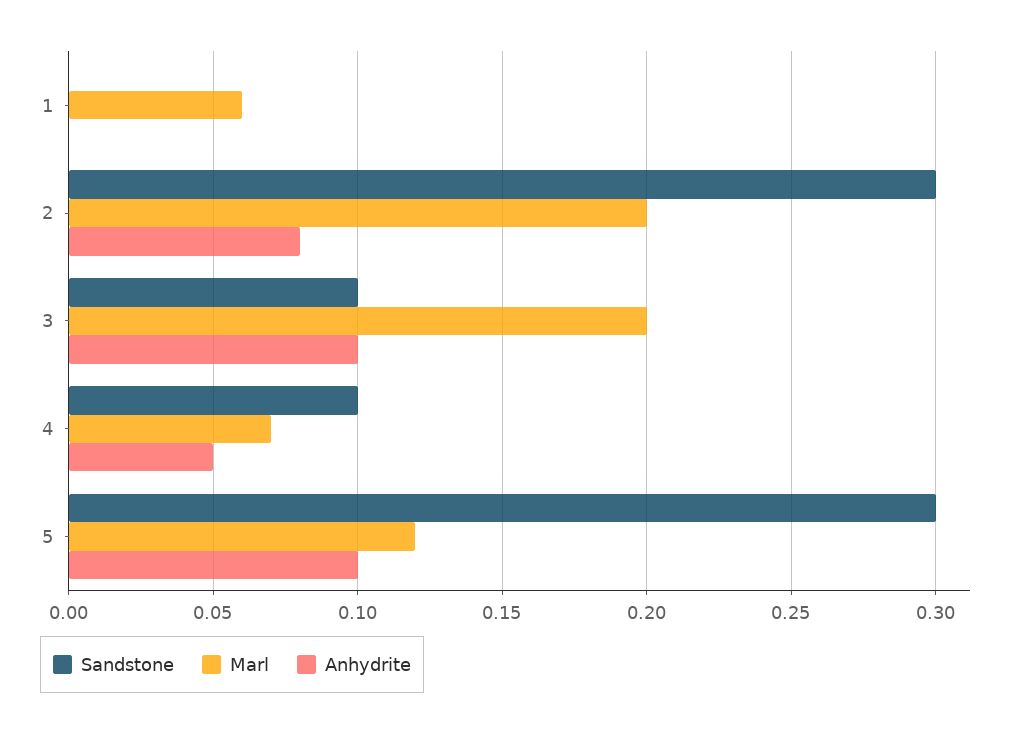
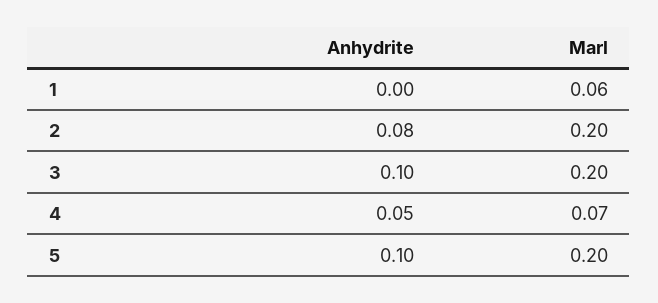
  {
-   "Sandstone": {
-     "1": 0,
-     "2": 0.3,
-     "3": 0.1,
-     "4": 0.1,
-     "5": 0.3
-   },
    "Marl": {
      "1": 0.06,
      "2": 0.2,
      "3": 0.2,
      "4": 0.07,
-     "5": 0.12
+     "5": 0.2
    },
    "Anhydrite": {
      "1": 0,
      "2": 0.08,
      "3": 0.1,
      "4": 0.05,
      "5": 0.1
    }
  }

